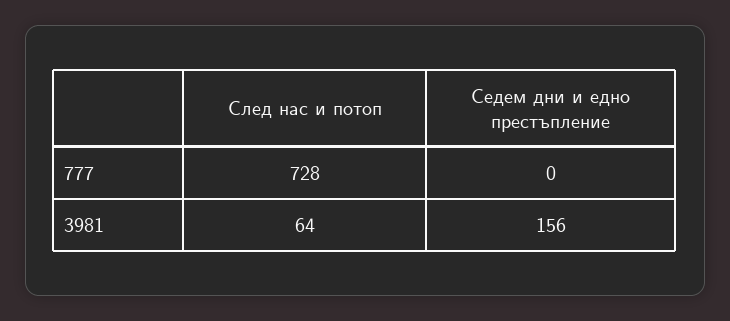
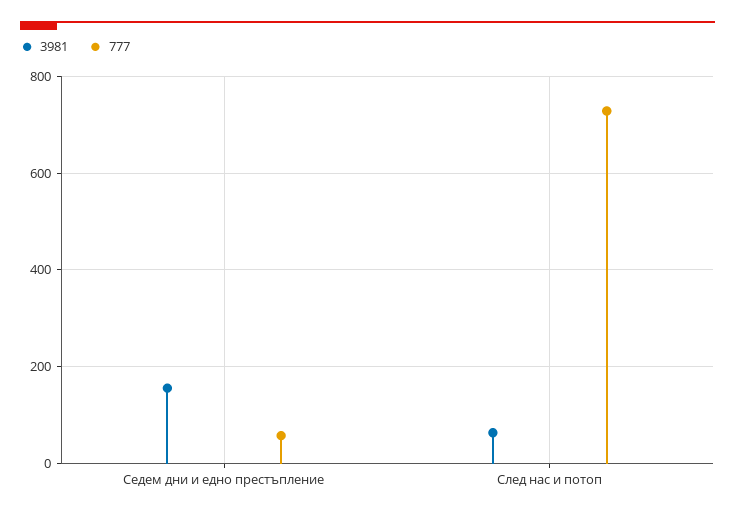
  {
    "777": {
      "След нас и потоп": 728,
-     "Седем дни и едно престъпление": 0
+     "Седем дни и едно престъпление": 60
    },
    "3981": {
      "След нас и потоп": 64,
      "Седем дни и едно престъпление": 156
    }
  }

